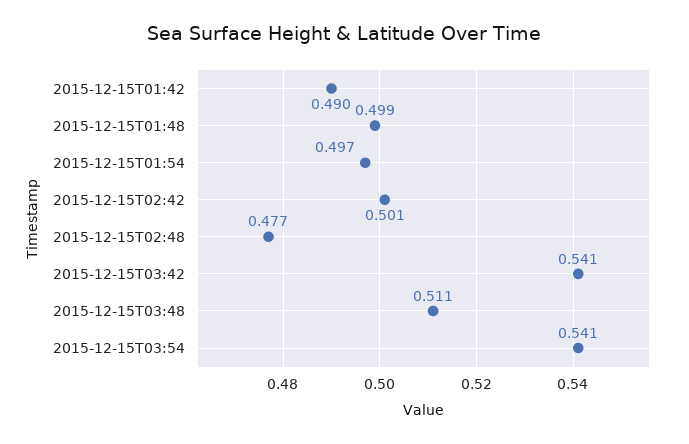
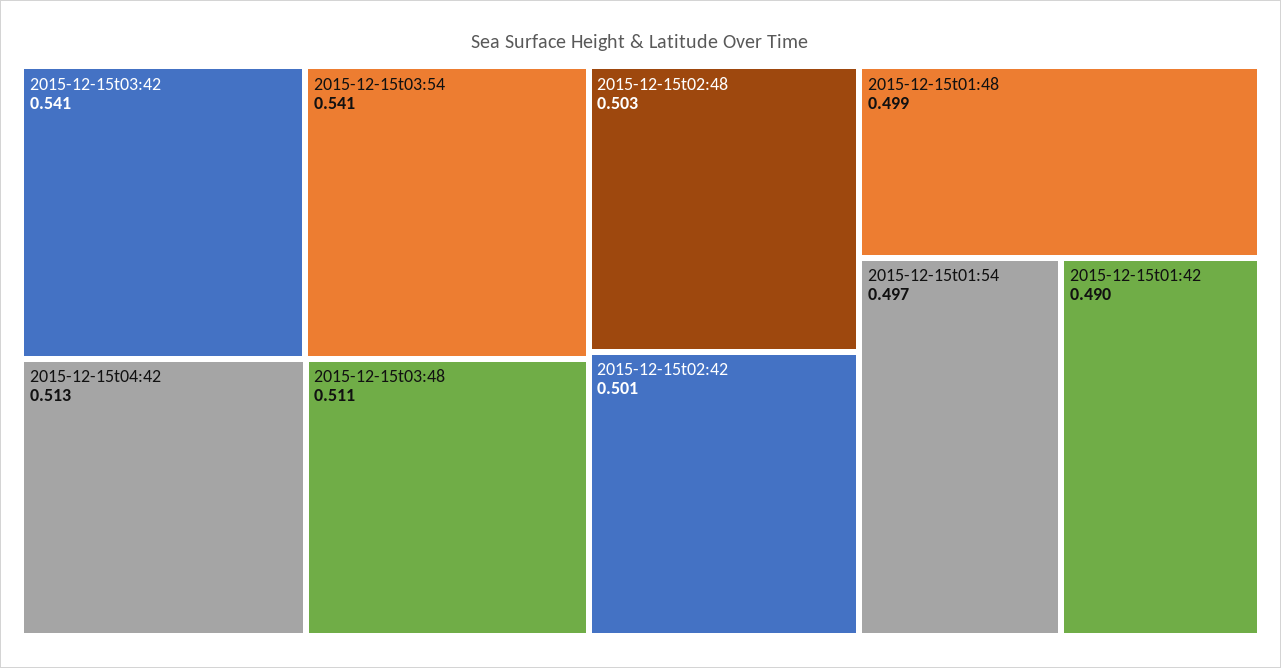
  {
    "2015-12-15T01:42": 0.49,
    "2015-12-15T01:48": 0.499,
    "2015-12-15T01:54": 0.497,
    "2015-12-15T02:42": 0.501,
-   "2015-12-15T02:48": 0.477,
+   "2015-12-15T02:48": 0.503,
    "2015-12-15T03:42": 0.541,
    "2015-12-15T03:48": 0.511,
-   "2015-12-15T03:54": 0.541
+   "2015-12-15T03:54": 0.541,
+   "2015-12-15t04:42": 0.513
  }

